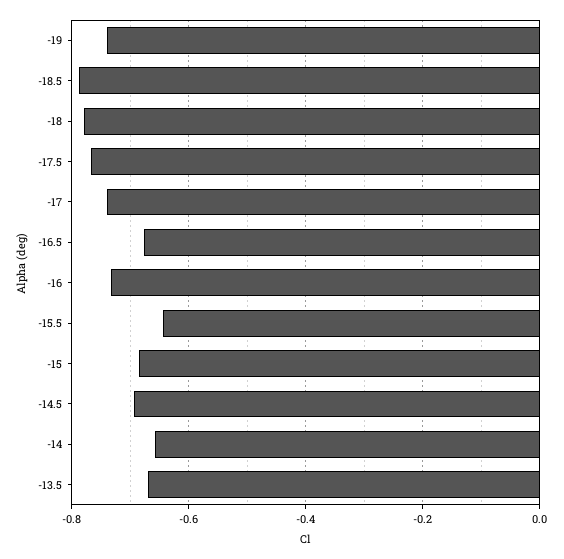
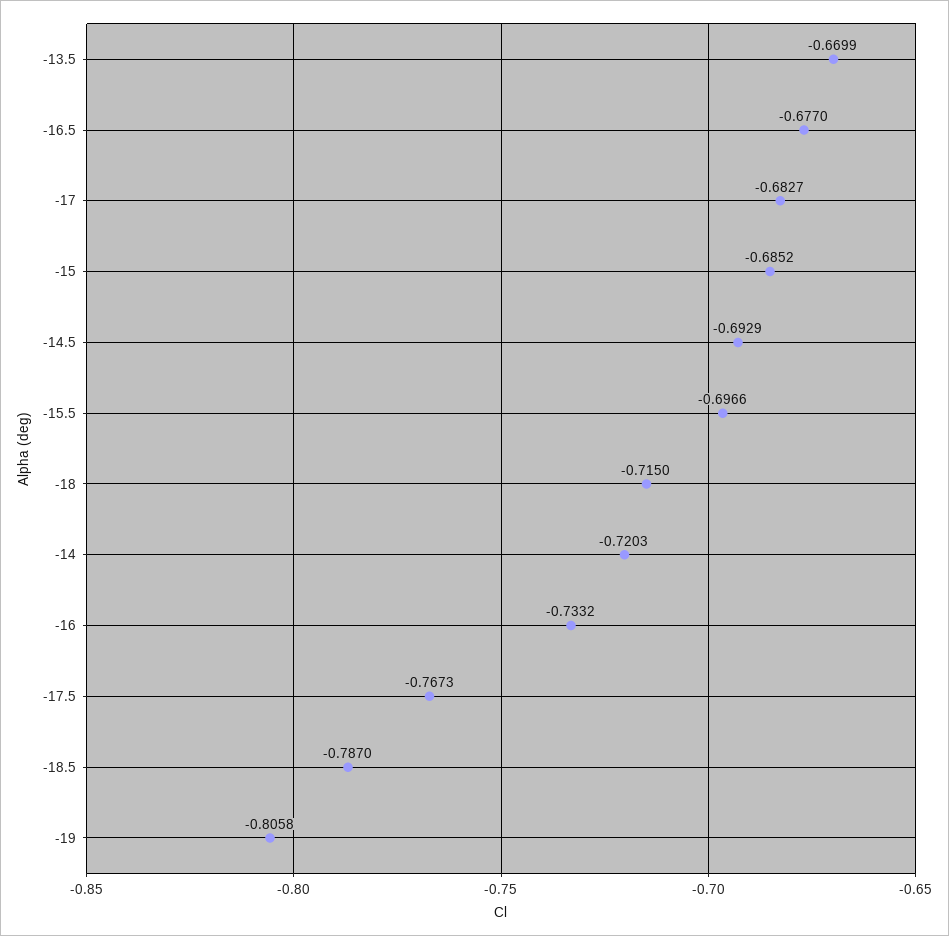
  {
-   "-19": -0.74,
+   "-19": -0.8058,
    "-18.5": -0.787,
-   "-18": -0.78,
+   "-18": -0.715,
    "-17.5": -0.7673,
-   "-17": -0.74,
+   "-17": -0.6827,
    "-16.5": -0.677,
    "-16": -0.7332,
-   "-15.5": -0.64,
+   "-15.5": -0.6966,
    "-15": -0.6852,
    "-14.5": -0.6929,
-   "-14": -0.66,
+   "-14": -0.7203,
    "-13.5": -0.6699
  }

